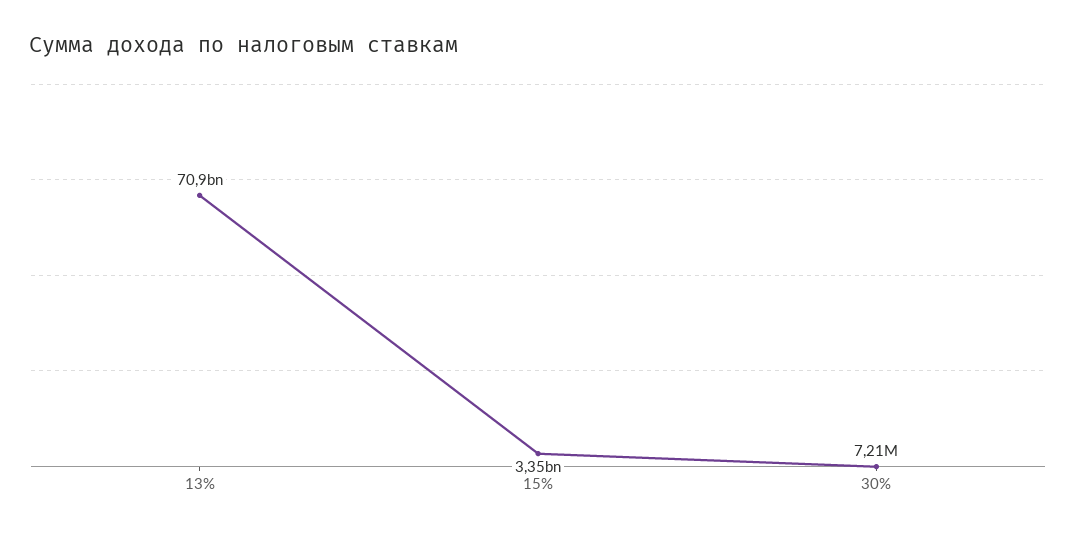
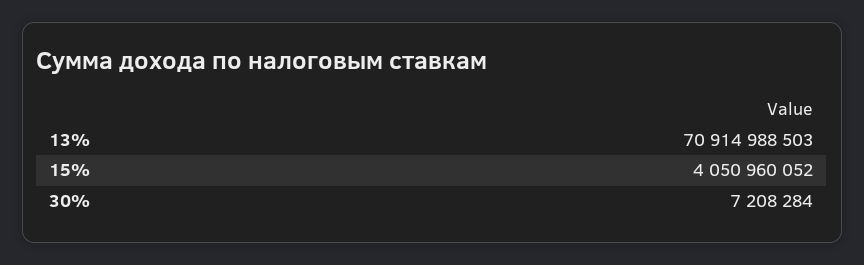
  {
    "13%": 70914988503,
-   "15%": 3350000000,
+   "15%": 4050960052,
    "30%": 7208284
  }

